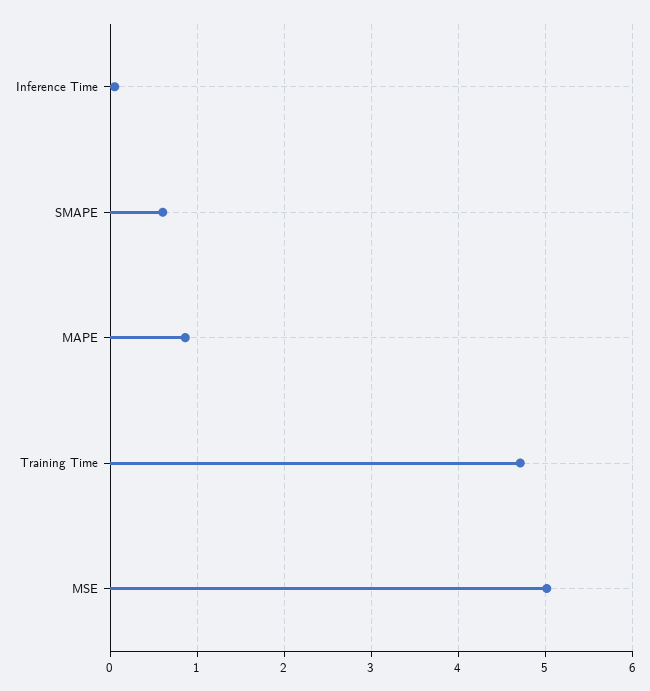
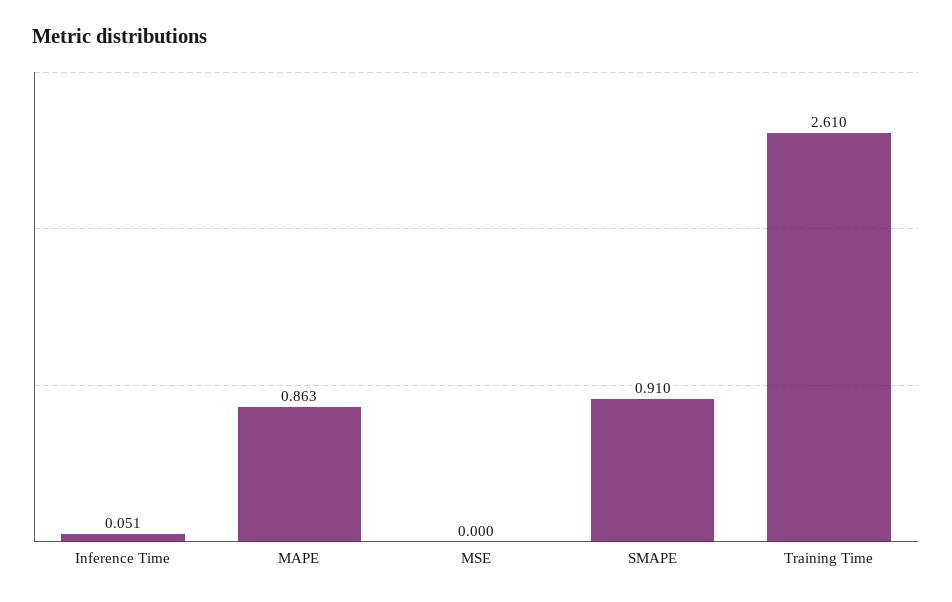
  {
    "Inference Time": 0.051,
-   "SMAPE": 0.6,
+   "SMAPE": 0.91,
    "MAPE": 0.863,
-   "Training Time": 4.7,
+   "Training Time": 2.61,
-   "MSE": 5
+   "MSE": 0
  }

